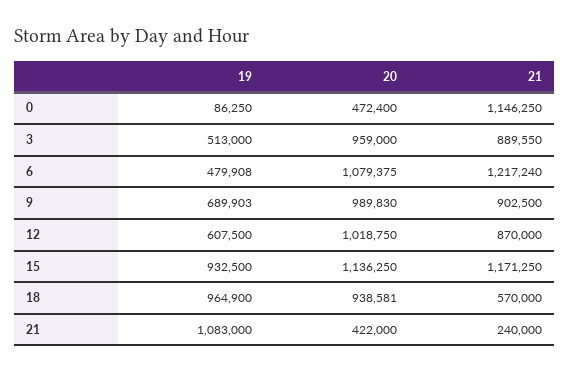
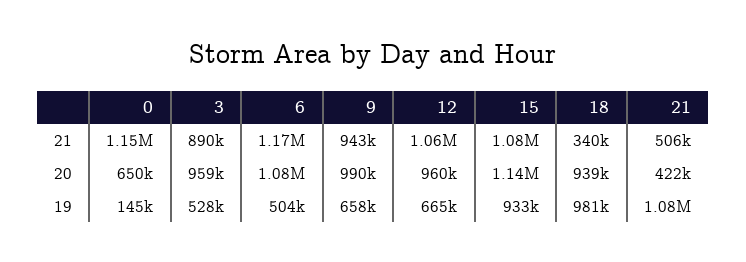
  {
    "19": {
-     "0": 86250,
+     "0": 145000,
-     "3": 513000,
+     "3": 528000,
-     "6": 479908,
+     "6": 504000,
-     "9": 689903,
+     "9": 658000,
-     "12": 607500,
+     "12": 665000,
      "15": 932500,
-     "18": 964900,
+     "18": 981000,
      "21": 1083000
    },
    "20": {
-     "0": 472400,
+     "0": 650000,
      "3": 959000,
      "6": 1079375,
      "9": 989830,
-     "12": 1018750,
+     "12": 960000,
      "15": 1136250,
      "18": 938581,
      "21": 422000
    },
    "21": {
      "0": 1146250,
      "3": 889550,
-     "6": 1217240,
+     "6": 1170000,
-     "9": 902500,
+     "9": 943000,
-     "12": 870000,
+     "12": 1060000,
-     "15": 1171250,
+     "15": 1080000,
-     "18": 570000,
+     "18": 340000,
-     "21": 240000
+     "21": 506000
    }
  }

